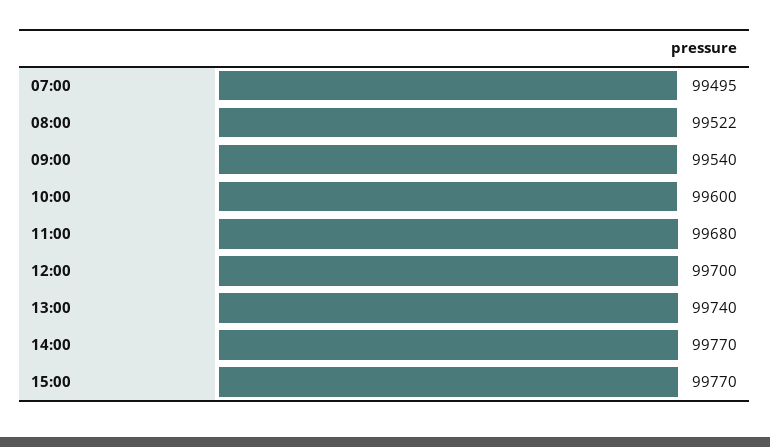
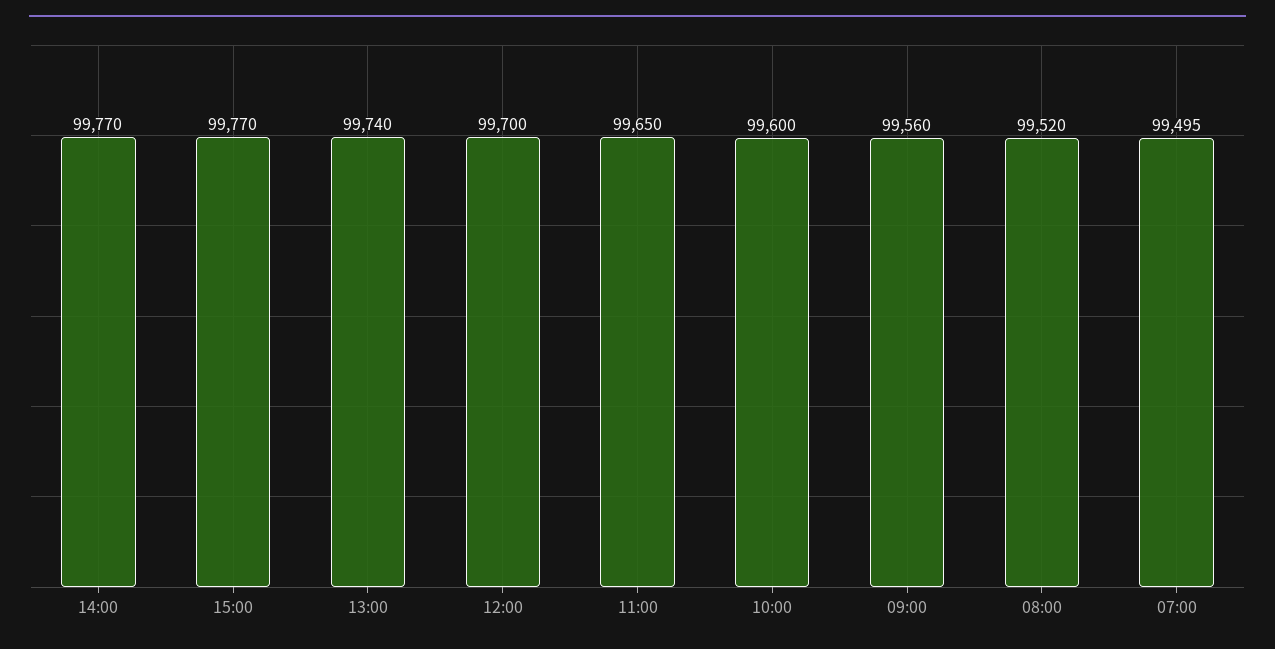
  {
    "07:00": 99495,
-   "08:00": 99522,
+   "08:00": 99520,
-   "09:00": 99540,
+   "09:00": 99560,
    "10:00": 99600,
-   "11:00": 99680,
+   "11:00": 99650,
    "12:00": 99700,
    "13:00": 99740,
    "14:00": 99770,
    "15:00": 99770
  }

